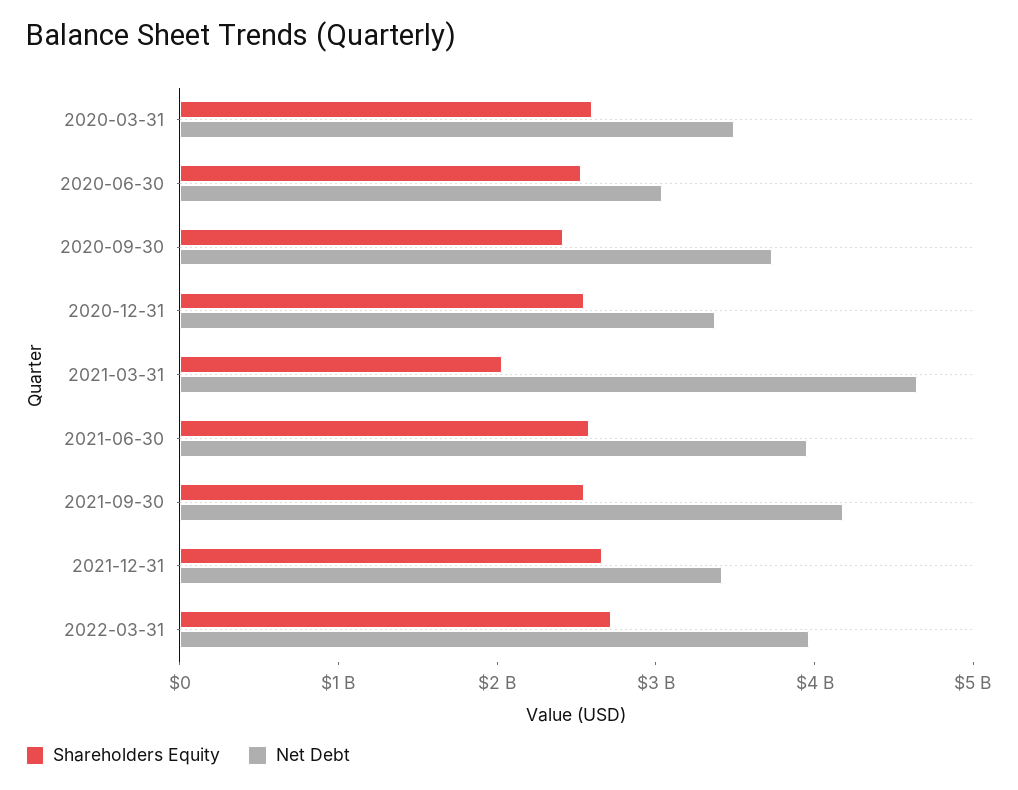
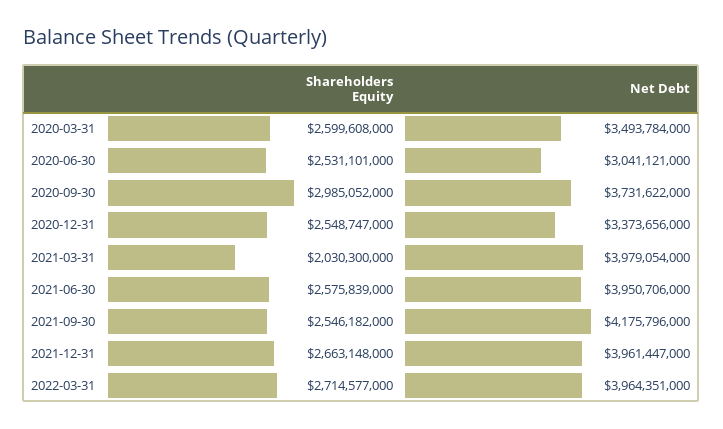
  {
    "Shareholders Equity": {
      "2020-03-31": 2599608000,
      "2020-06-30": 2531101000,
-     "2020-09-30": 2400000000,
+     "2020-09-30": 2985052000,
      "2020-12-31": 2548747000,
      "2021-03-31": 2030300000,
      "2021-06-30": 2575839000,
      "2021-09-30": 2546182000,
      "2021-12-31": 2663148000,
      "2022-03-31": 2714577000
    },
    "Net Debt": {
      "2020-03-31": 3493784000,
      "2020-06-30": 3041121000,
      "2020-09-30": 3731622000,
      "2020-12-31": 3373656000,
-     "2021-03-31": 4600000000,
+     "2021-03-31": 3979054000,
      "2021-06-30": 3950706000,
      "2021-09-30": 4175796000,
-     "2021-12-31": 3400000000,
+     "2021-12-31": 3961447000,
      "2022-03-31": 3964351000
    }
  }

